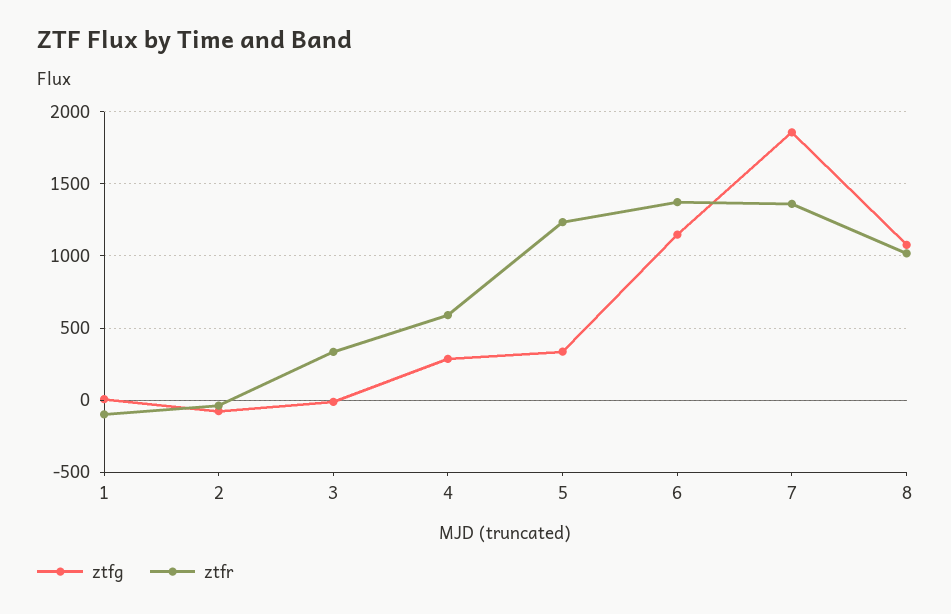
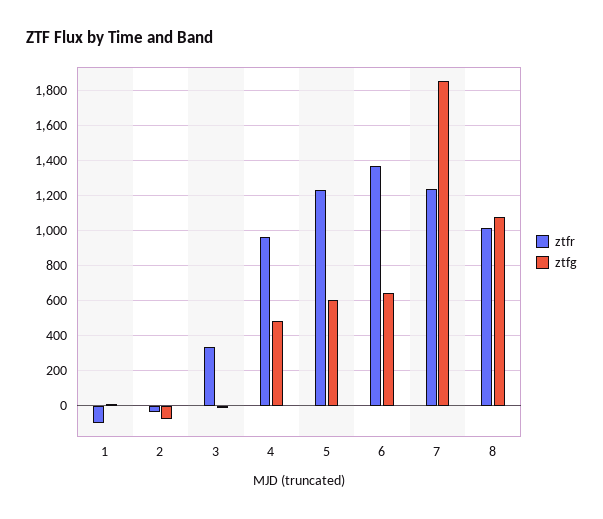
  {
    "ztfg": {
      "1": 0,
      "2": -100,
      "3": 0,
-     "4": 300,
+     "4": 500,
-     "5": 350,
+     "5": 600,
-     "6": 1150,
+     "6": 650,
      "7": 1850,
      "8": 1100
    },
    "ztfr": {
      "1": -100,
      "2": -50,
      "3": 350,
-     "4": 600,
+     "4": 950,
      "5": 1250,
      "6": 1350,
-     "7": 1350,
+     "7": 1250,
      "8": 1000
    }
  }

